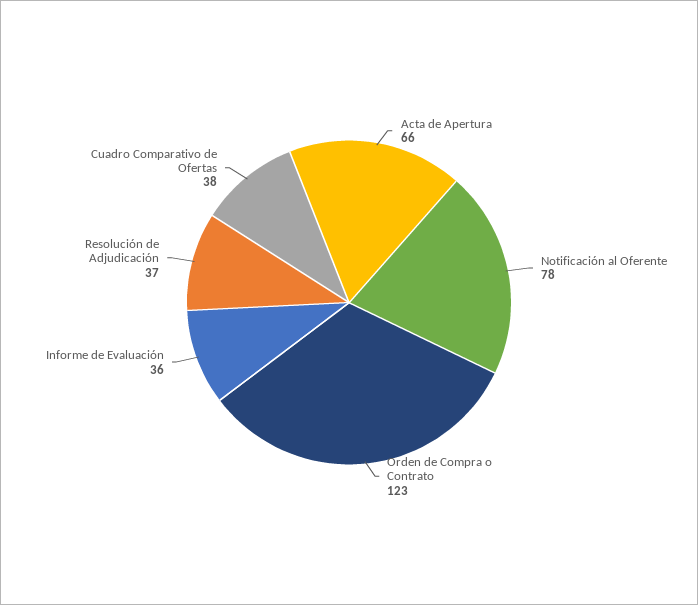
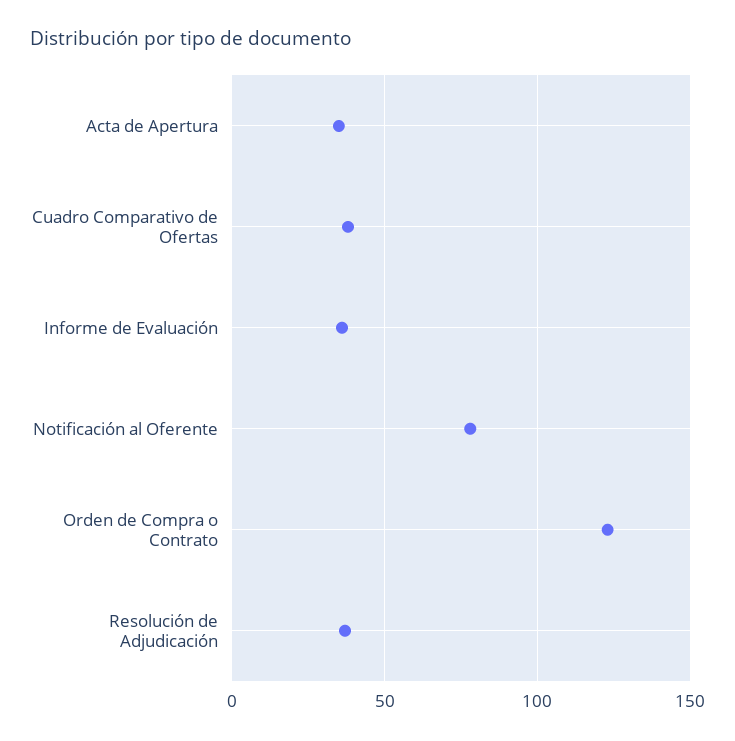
  {
-   "Acta de Apertura": 66,
+   "Acta de Apertura": 35,
    "Notificación al Oferente": 78,
    "Orden de Compra o Contrato": 123,
    "Informe de Evaluación": 36,
    "Resolución de Adjudicación": 37,
    "Cuadro Comparativo de Ofertas": 38
  }

